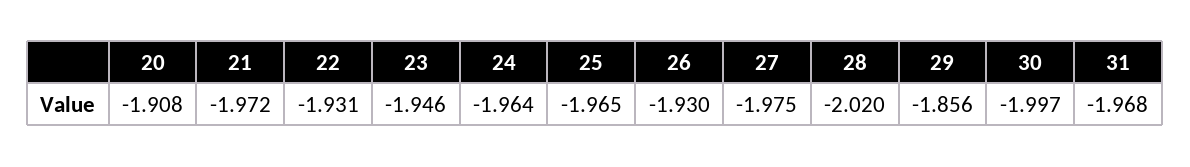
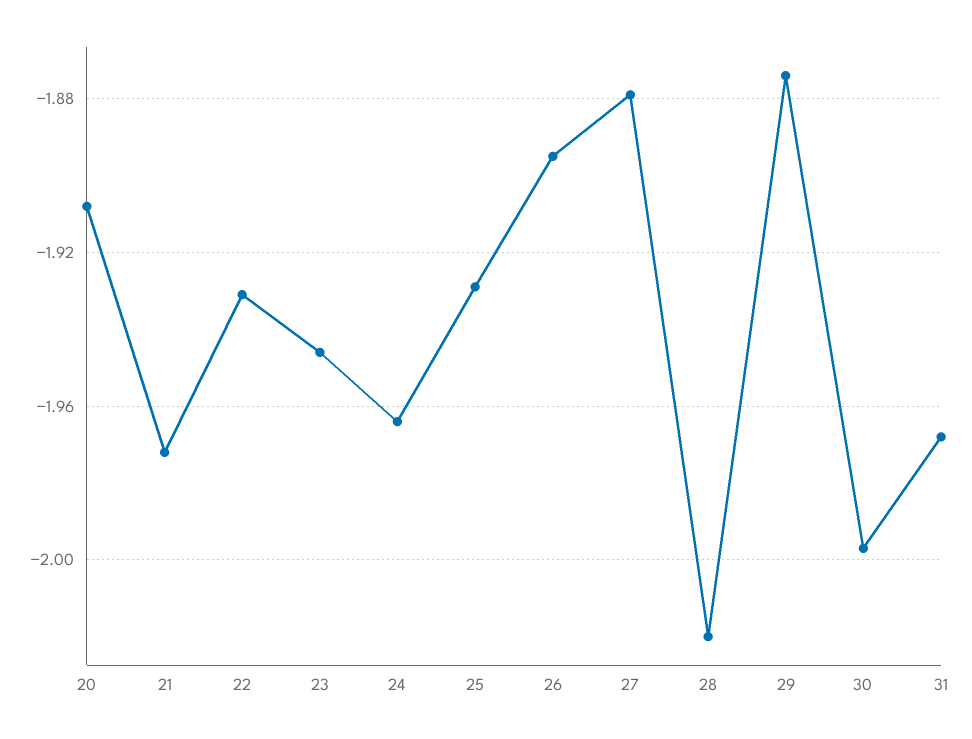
  {
    "20": -1.908,
    "21": -1.972,
    "22": -1.931,
    "23": -1.946,
    "24": -1.964,
-   "25": -1.965,
+   "25": -1.93,
-   "26": -1.93,
+   "26": -1.895,
-   "27": -1.975,
+   "27": -1.88,
    "28": -2.02,
-   "29": -1.856,
+   "29": -1.875,
    "30": -1.997,
    "31": -1.968
  }

